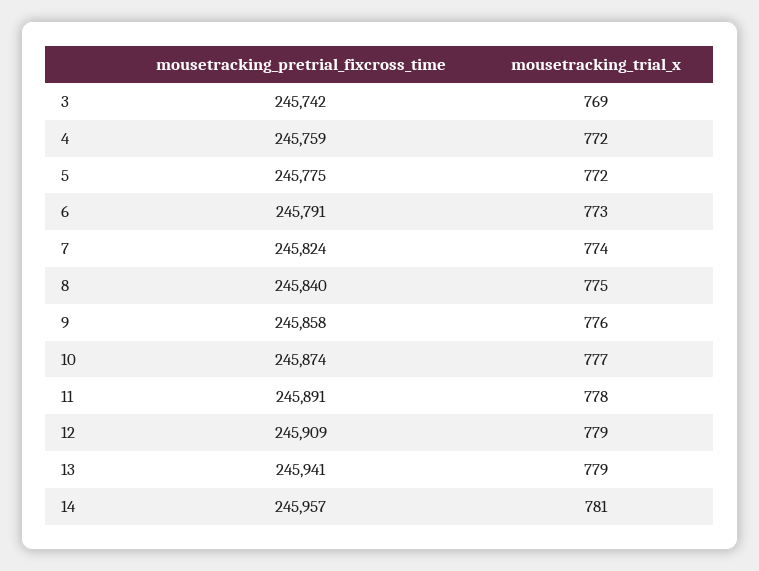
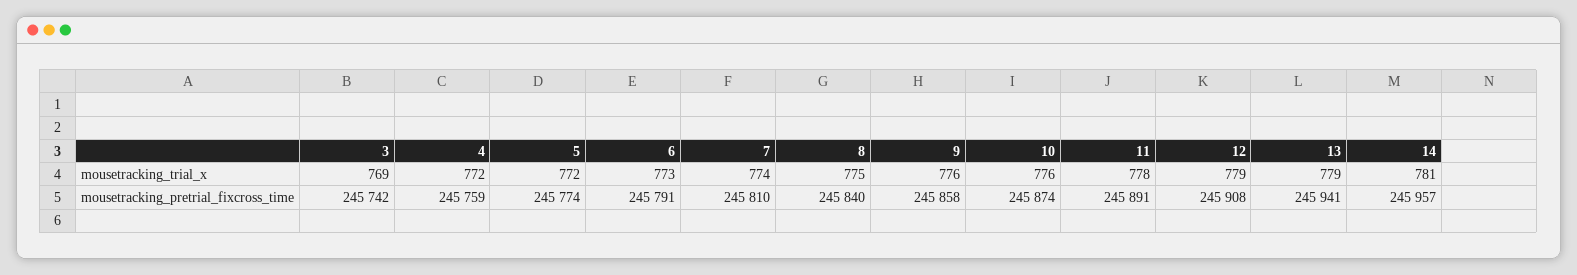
  {
    "mousetracking_pretrial_fixcross_time": {
      "3": 245742,
      "4": 245759,
-     "5": 245775,
+     "5": 245774,
      "6": 245791,
-     "7": 245824,
+     "7": 245810,
      "8": 245840,
      "9": 245858,
      "10": 245874,
      "11": 245891,
-     "12": 245909,
+     "12": 245908,
      "13": 245941,
      "14": 245957
    },
    "mousetracking_trial_x": {
      "3": 769,
      "4": 772,
      "5": 772,
      "6": 773,
      "7": 774,
      "8": 775,
      "9": 776,
-     "10": 777,
+     "10": 776,
      "11": 778,
      "12": 779,
      "13": 779,
      "14": 781
    }
  }

